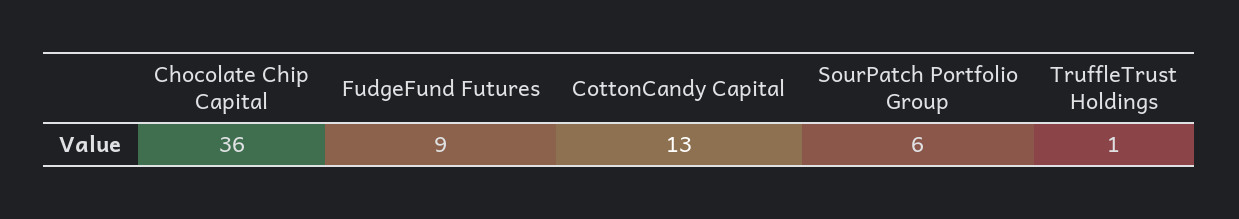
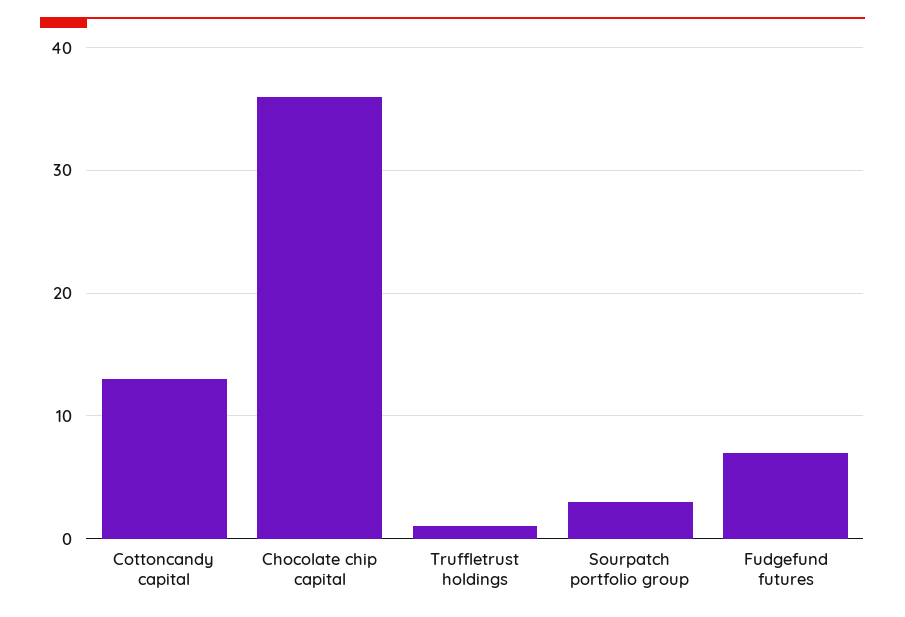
  {
    "Chocolate Chip Capital": 36,
-   "FudgeFund Futures": 9,
+   "FudgeFund Futures": 7,
    "CottonCandy Capital": 13,
-   "SourPatch Portfolio Group": 6,
+   "SourPatch Portfolio Group": 3,
    "TruffleTrust Holdings": 1
  }

